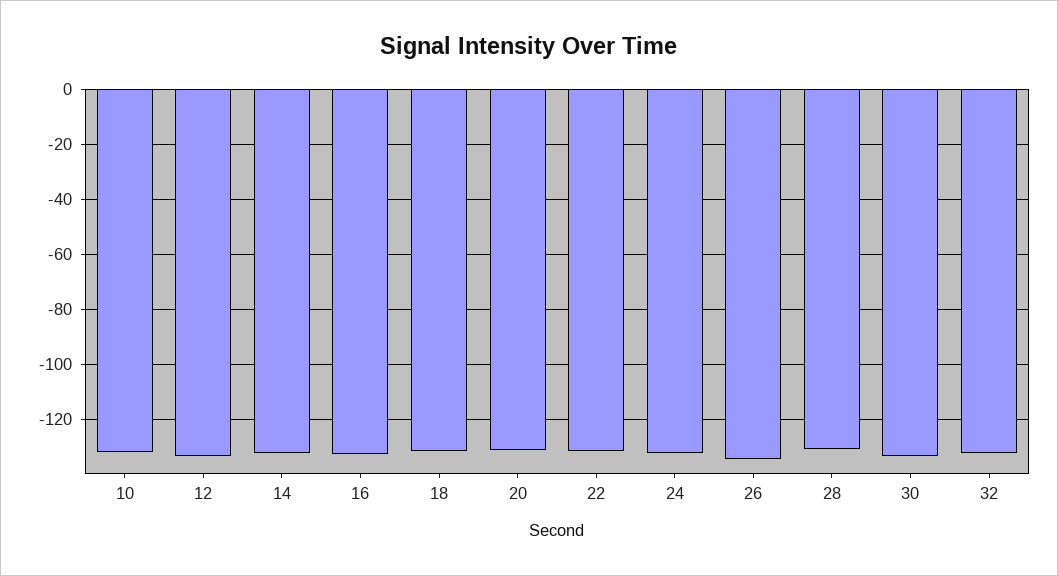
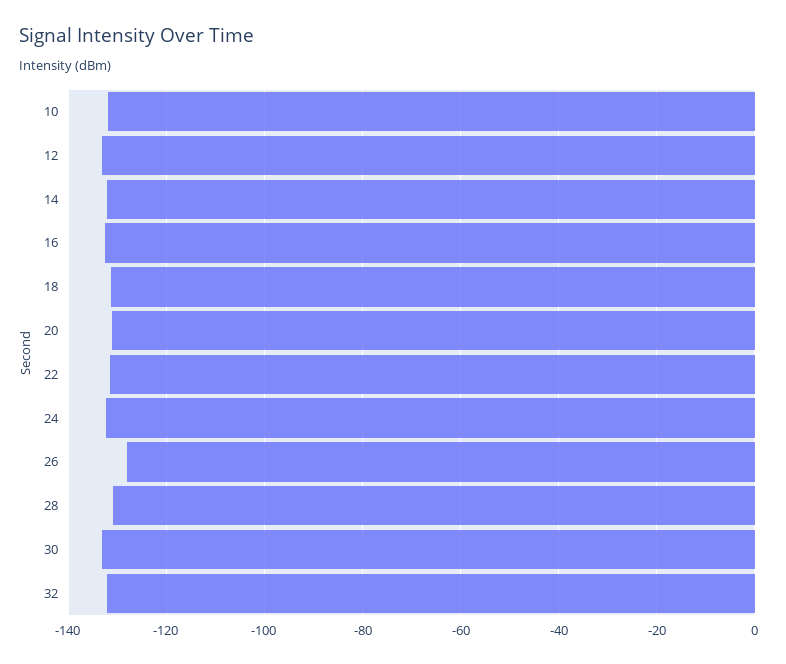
  {
    "10": -132,
    "12": -134,
    "14": -132,
    "16": -132,
    "18": -132,
    "20": -132,
    "22": -132,
    "24": -132,
-   "26": -135,
+   "26": -128,
    "28": -130,
    "30": -134,
    "32": -132
  }

